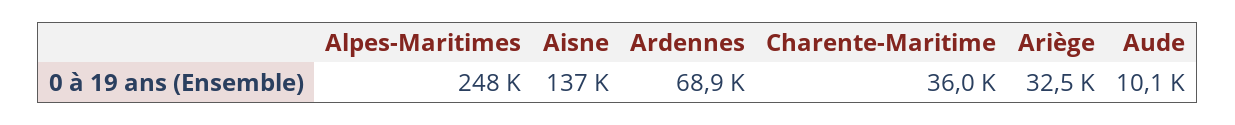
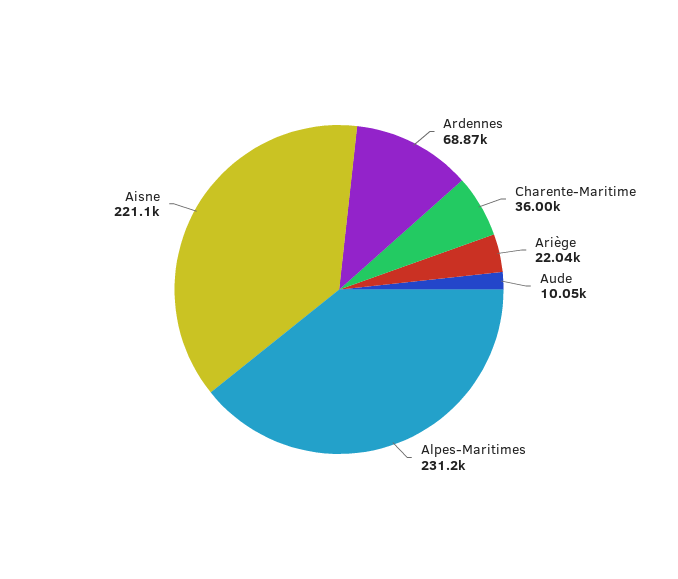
  {
-   "Alpes-Maritimes": 248000,
+   "Alpes-Maritimes": 231200,
-   "Aisne": 137000,
+   "Aisne": 221100,
    "Ardennes": 68870,
    "Charente-Maritime": 36000,
-   "Ariège": 32500,
+   "Ariège": 22040,
    "Aude": 10050
  }

